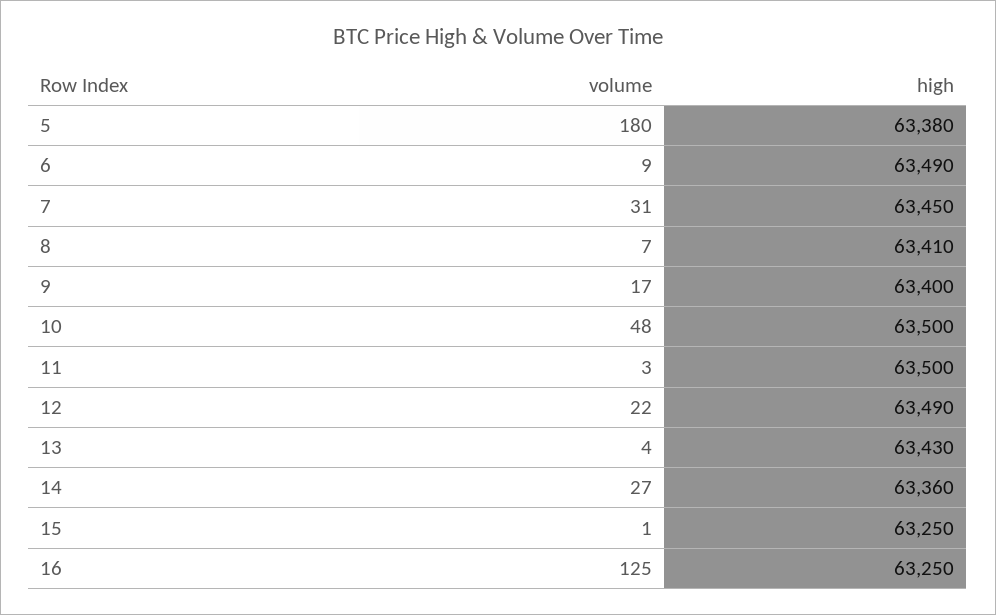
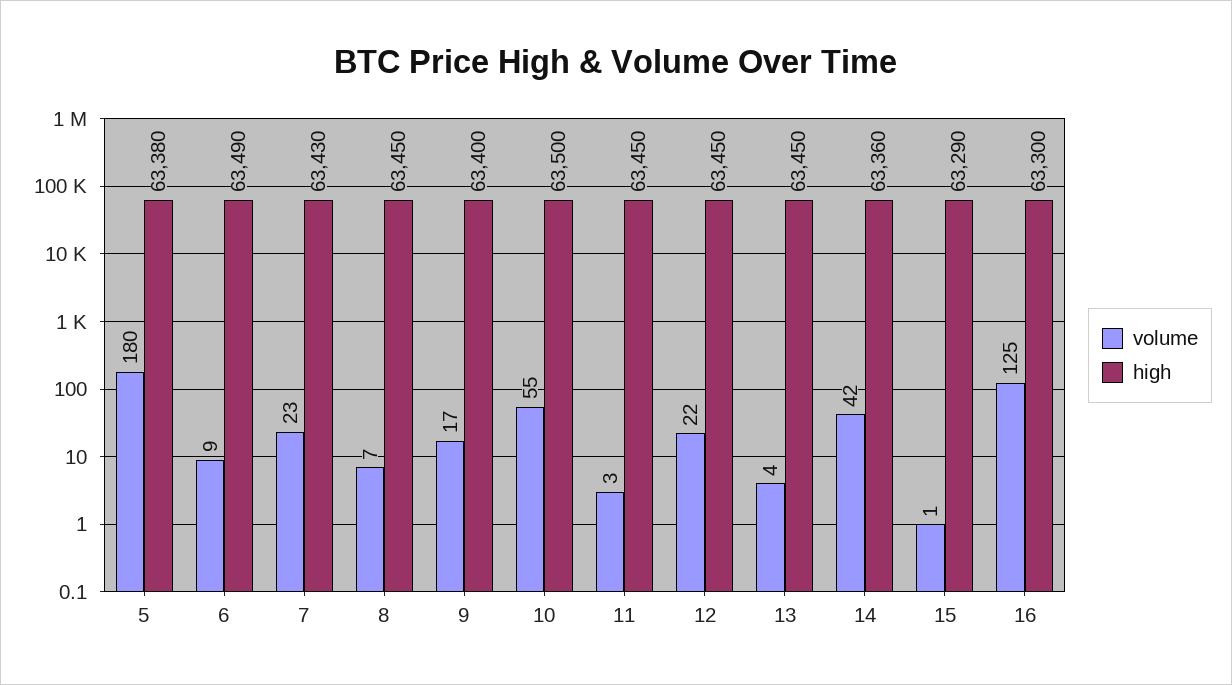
  {
    "volume": {
      "5": 180,
      "6": 9,
-     "7": 31,
+     "7": 23,
      "8": 7,
      "9": 17,
-     "10": 48,
+     "10": 55,
      "11": 3,
      "12": 22,
      "13": 4,
-     "14": 27,
+     "14": 42,
      "15": 1,
      "16": 125
    },
    "high": {
      "5": 63380,
      "6": 63490,
-     "7": 63450,
+     "7": 63430,
-     "8": 63410,
+     "8": 63450,
      "9": 63400,
      "10": 63500,
-     "11": 63500,
+     "11": 63450,
-     "12": 63490,
+     "12": 63450,
-     "13": 63430,
+     "13": 63450,
      "14": 63360,
-     "15": 63250,
+     "15": 63290,
-     "16": 63250
+     "16": 63300
    }
  }

